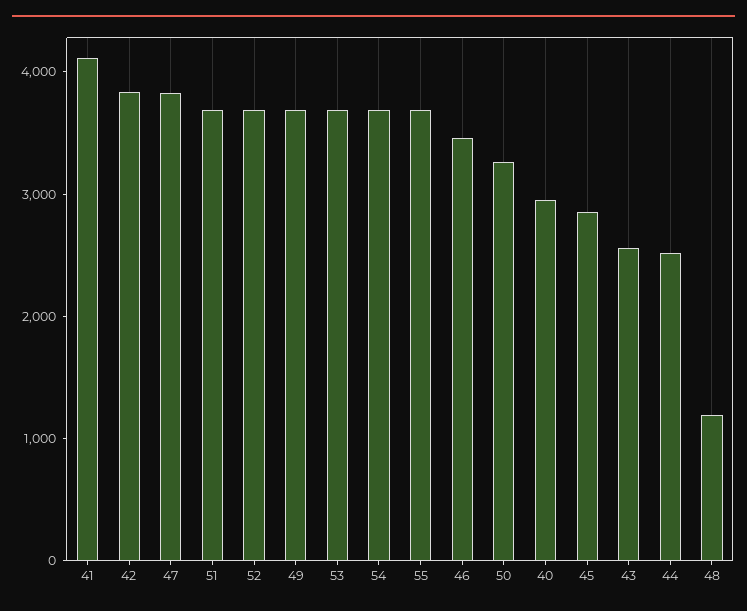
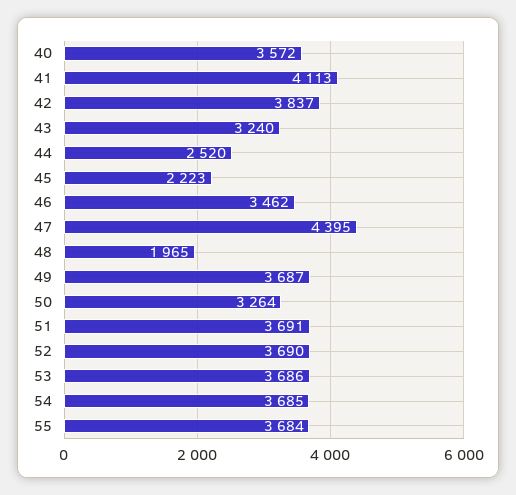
  {
    "41": 4113,
    "42": 3837,
-   "47": 3800,
+   "47": 4395,
    "51": 3691,
    "52": 3690,
    "49": 3687,
    "53": 3686,
    "54": 3685,
    "55": 3684,
    "46": 3462,
    "50": 3264,
-   "40": 3000,
+   "40": 3572,
-   "45": 2800,
+   "45": 2223,
-   "43": 2600,
+   "43": 3240,
    "44": 2520,
-   "48": 1200
+   "48": 1965
  }

